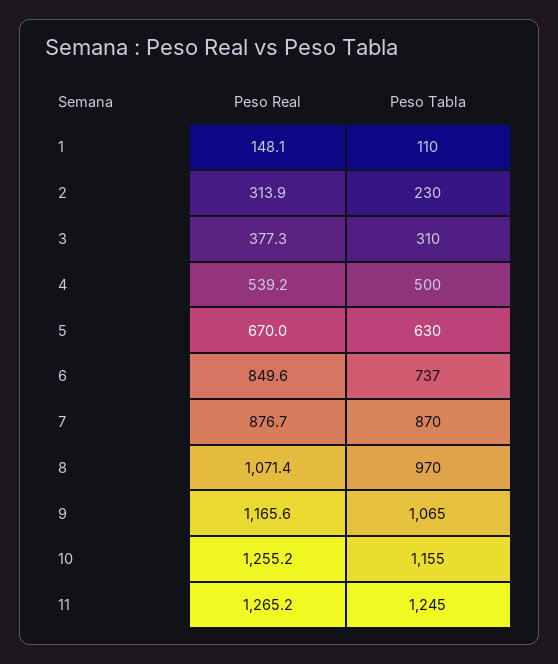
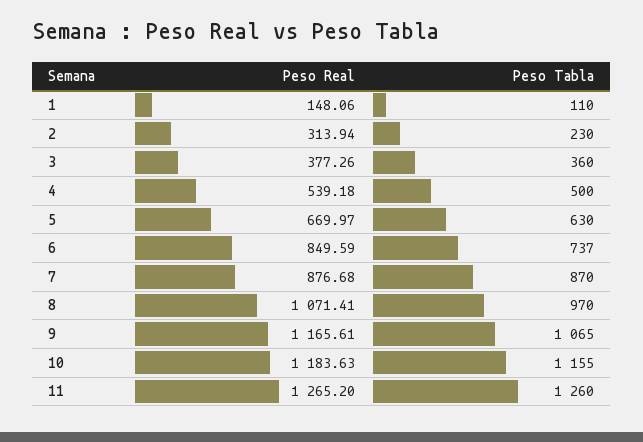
  {
    "Peso Real": {
      "1": 148.06,
      "2": 313.94,
      "3": 377.26,
      "4": 539.18,
      "5": 669.97,
      "6": 849.59,
      "7": 876.68,
      "8": 1071.41,
      "9": 1165.61,
-     "10": 1255.2,
+     "10": 1183.63,
      "11": 1265.2
    },
    "Peso Tabla": {
      "1": 110,
      "2": 230,
-     "3": 310,
+     "3": 360,
      "4": 500,
      "5": 630,
      "6": 737,
      "7": 870,
      "8": 970,
      "9": 1065,
      "10": 1155,
-     "11": 1245
+     "11": 1260
    }
  }

